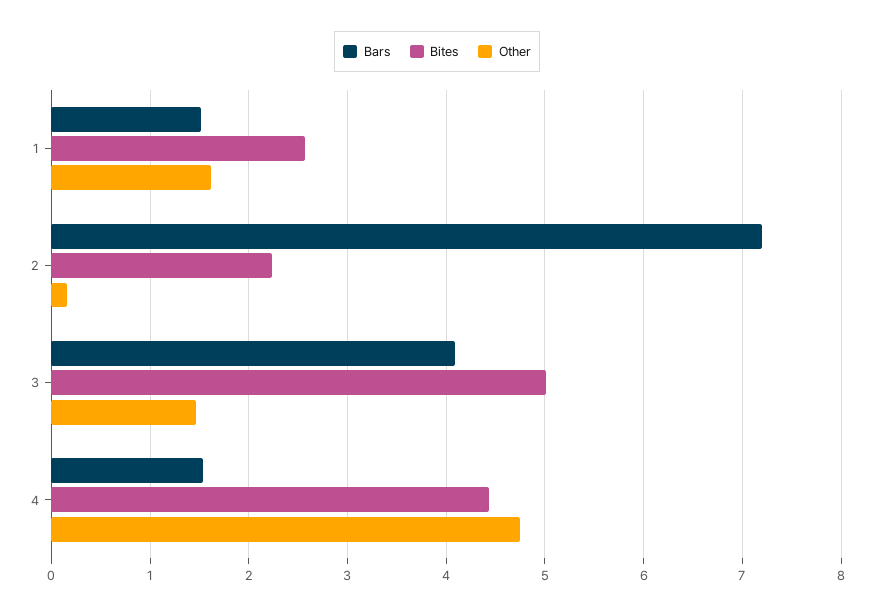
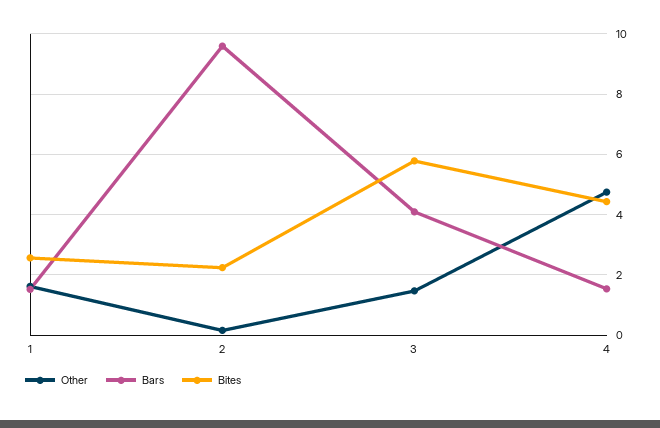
  {
    "Bars": {
      "1": 1.5,
-     "2": 7.2,
+     "2": 9.6,
      "3": 4.1,
      "4": 1.5
    },
    "Bites": {
      "1": 2.6,
      "2": 2.2,
-     "3": 5,
+     "3": 5.8,
      "4": 4.4
    },
    "Other": {
      "1": 1.6,
      "2": 0.2,
      "3": 1.5,
      "4": 4.8
    }
  }

